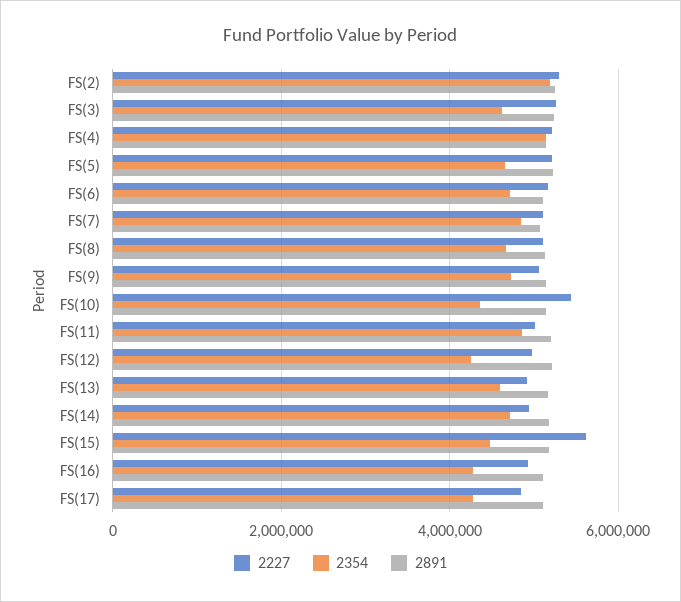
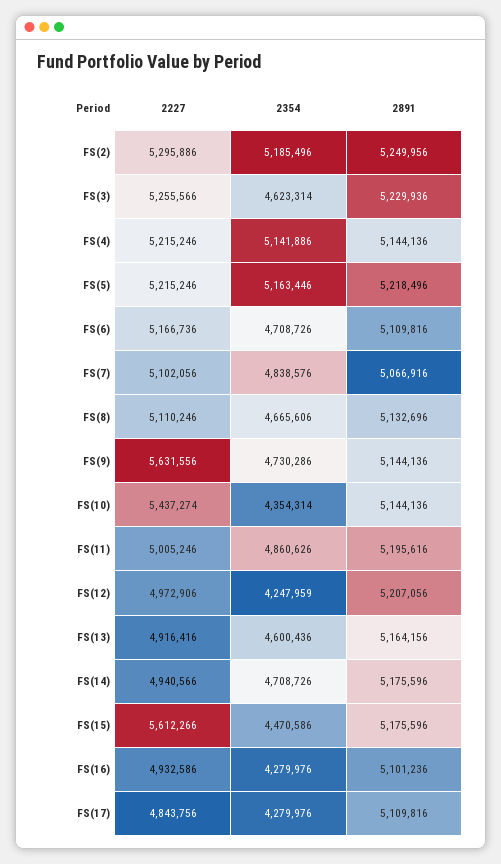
  {
    "2227": {
      "FS(2)": 5295886,
      "FS(3)": 5255566,
      "FS(4)": 5215246,
      "FS(5)": 5215246,
      "FS(6)": 5166736,
      "FS(7)": 5102056,
      "FS(8)": 5110246,
-     "FS(9)": 5000000,
+     "FS(9)": 5631556,
      "FS(10)": 5437274,
      "FS(11)": 5005246,
      "FS(12)": 4972906,
      "FS(13)": 4916416,
      "FS(14)": 4940566,
      "FS(15)": 5612266,
      "FS(16)": 4932586,
      "FS(17)": 4843756
    },
    "2354": {
      "FS(2)": 5185496,
      "FS(3)": 4623314,
      "FS(4)": 5141886,
-     "FS(5)": 4600000,
+     "FS(5)": 5163446,
      "FS(6)": 4708726,
      "FS(7)": 4838576,
      "FS(8)": 4665606,
      "FS(9)": 4730286,
      "FS(10)": 4354314,
      "FS(11)": 4860626,
      "FS(12)": 4247959,
      "FS(13)": 4600436,
      "FS(14)": 4708726,
      "FS(15)": 4470586,
      "FS(16)": 4279976,
      "FS(17)": 4279976
    },
    "2891": {
      "FS(2)": 5249956,
      "FS(3)": 5229936,
      "FS(4)": 5144136,
      "FS(5)": 5218496,
      "FS(6)": 5109816,
      "FS(7)": 5066916,
      "FS(8)": 5132696,
      "FS(9)": 5144136,
      "FS(10)": 5144136,
      "FS(11)": 5195616,
      "FS(12)": 5207056,
      "FS(13)": 5164156,
      "FS(14)": 5175596,
      "FS(15)": 5175596,
      "FS(16)": 5101236,
      "FS(17)": 5109816
    }
  }

